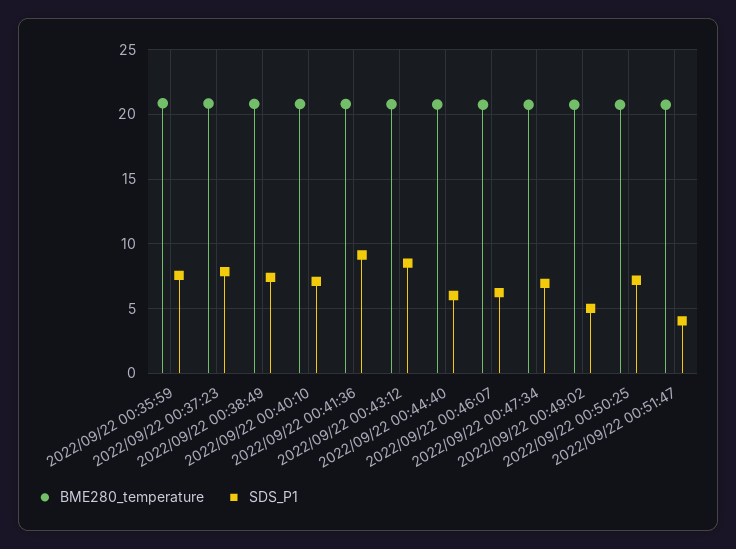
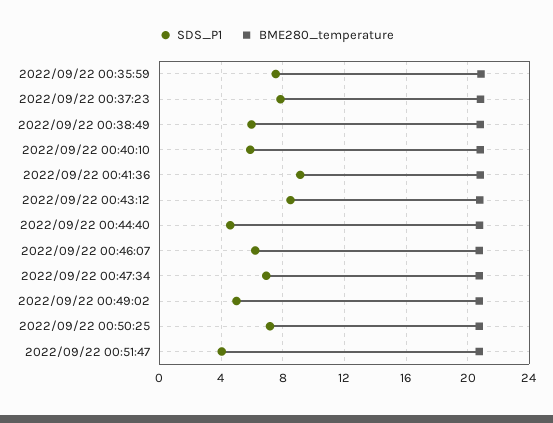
  {
    "BME280_temperature": {
      "2022/09/22 00:35:59": 21,
      "2022/09/22 00:37:23": 21,
      "2022/09/22 00:38:49": 21,
      "2022/09/22 00:40:10": 21,
      "2022/09/22 00:41:36": 21,
      "2022/09/22 00:43:12": 21,
      "2022/09/22 00:44:40": 21,
      "2022/09/22 00:46:07": 21,
      "2022/09/22 00:47:34": 21,
      "2022/09/22 00:49:02": 20.5,
      "2022/09/22 00:50:25": 20.5,
      "2022/09/22 00:51:47": 21
    },
    "SDS_P1": {
      "2022/09/22 00:35:59": 7.5,
      "2022/09/22 00:37:23": 8,
-     "2022/09/22 00:38:49": 7.5,
+     "2022/09/22 00:38:49": 6,
-     "2022/09/22 00:40:10": 7,
+     "2022/09/22 00:40:10": 6,
      "2022/09/22 00:41:36": 9,
      "2022/09/22 00:43:12": 8.5,
-     "2022/09/22 00:44:40": 6,
+     "2022/09/22 00:44:40": 4.5,
      "2022/09/22 00:46:07": 6,
      "2022/09/22 00:47:34": 7,
      "2022/09/22 00:49:02": 5,
      "2022/09/22 00:50:25": 7,
      "2022/09/22 00:51:47": 4
    }
  }

